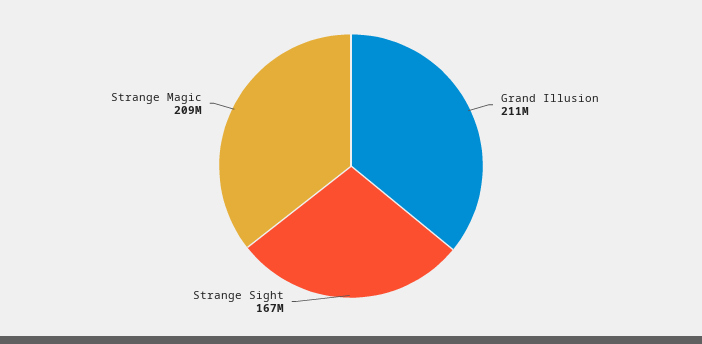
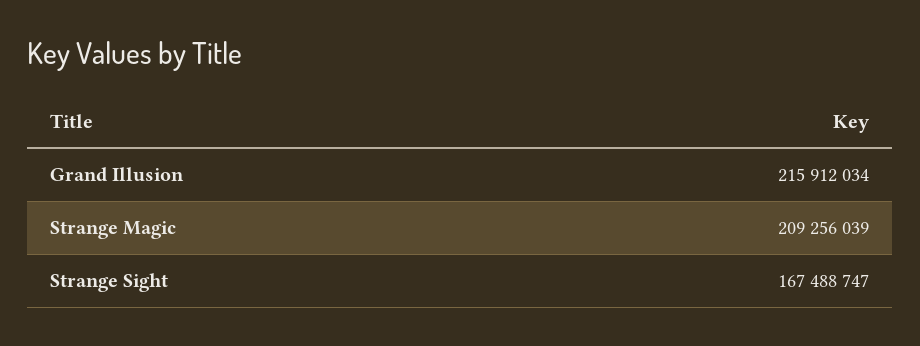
  {
-   "Grand Illusion": 211000000,
+   "Grand Illusion": 215912034,
    "Strange Sight": 167488747,
    "Strange Magic": 209256039
  }

